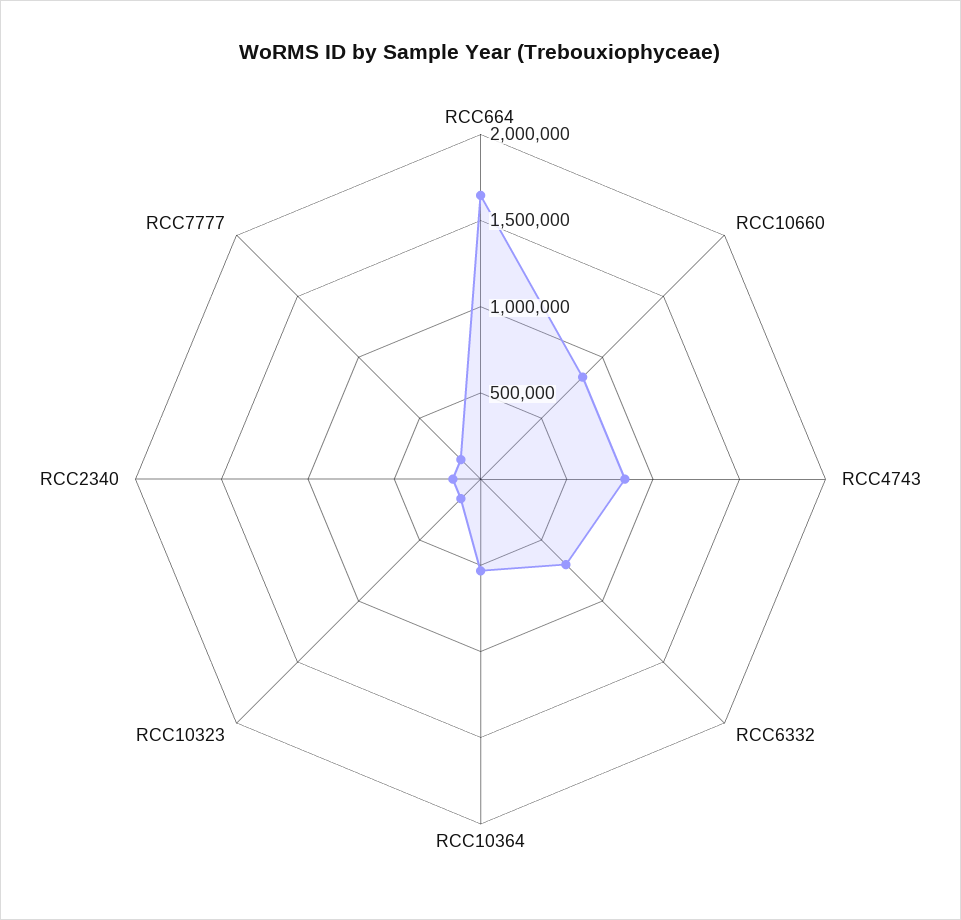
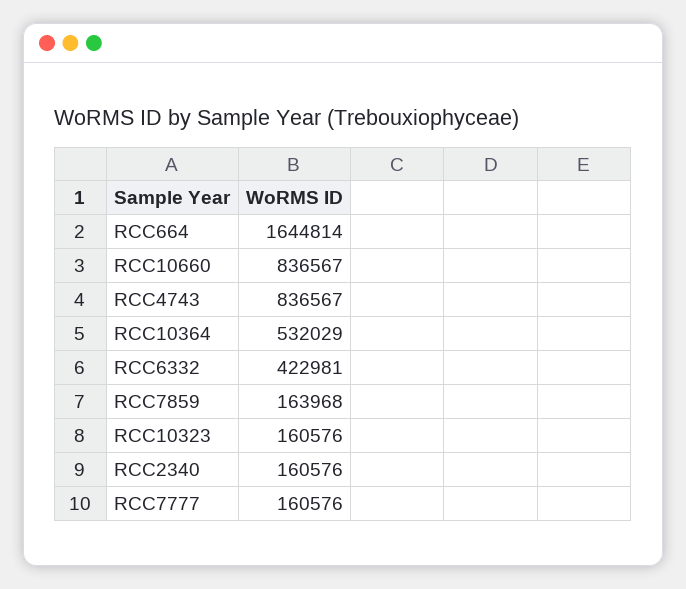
  {
    "RCC664": 1644814,
    "RCC10660": 836567,
    "RCC4743": 836567,
-   "RCC6332": 700000,
+   "RCC6332": 422981,
    "RCC10364": 532029,
    "RCC10323": 160576,
    "RCC2340": 160576,
-   "RCC7777": 160576
+   "RCC7777": 160576,
+   "RCC7859": 163968
  }

